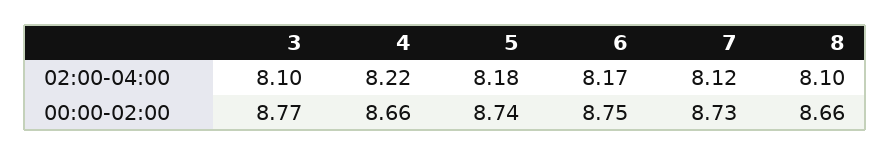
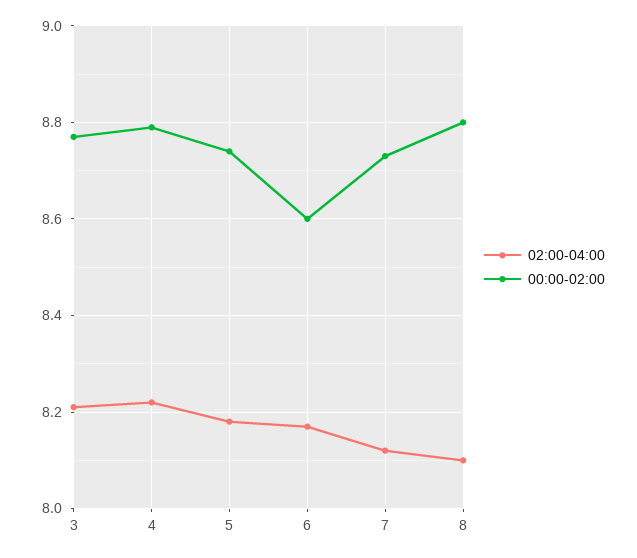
  {
    "02:00-04:00": {
-     "3": 8.1,
+     "3": 8.2,
      "4": 8.22,
      "5": 8.18,
      "6": 8.17,
      "7": 8.12,
      "8": 8.1
    },
    "00:00-02:00": {
      "3": 8.77,
-     "4": 8.66,
+     "4": 8.8,
      "5": 8.74,
-     "6": 8.75,
+     "6": 8.6,
      "7": 8.73,
-     "8": 8.66
+     "8": 8.8
    }
  }

